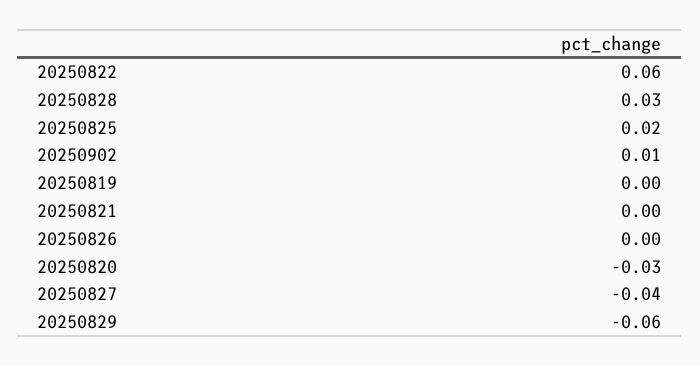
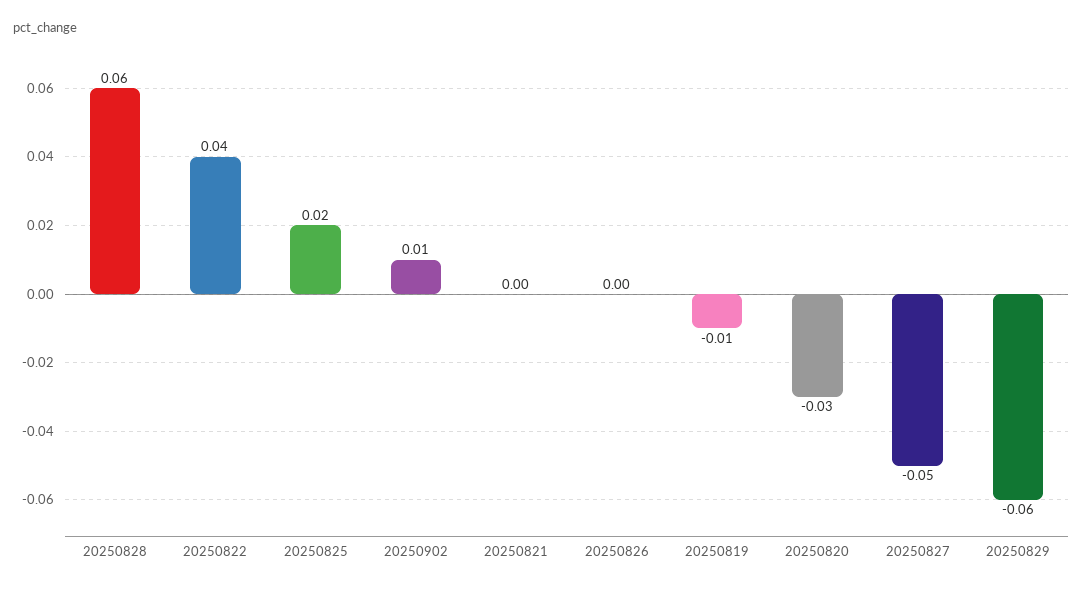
  {
-   "20250822": 0.06,
+   "20250822": 0.04,
-   "20250828": 0.03,
+   "20250828": 0.06,
    "20250825": 0.02,
    "20250902": 0.01,
-   "20250819": 0,
+   "20250819": -0.01,
    "20250821": 0,
    "20250826": 0,
    "20250820": -0.03,
-   "20250827": -0.04,
+   "20250827": -0.05,
    "20250829": -0.06
  }

